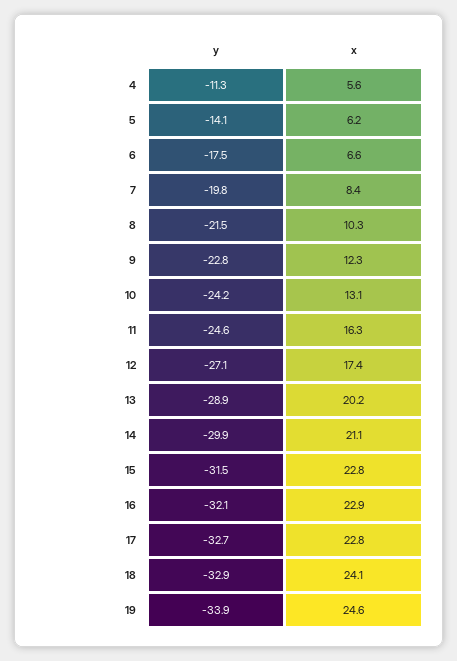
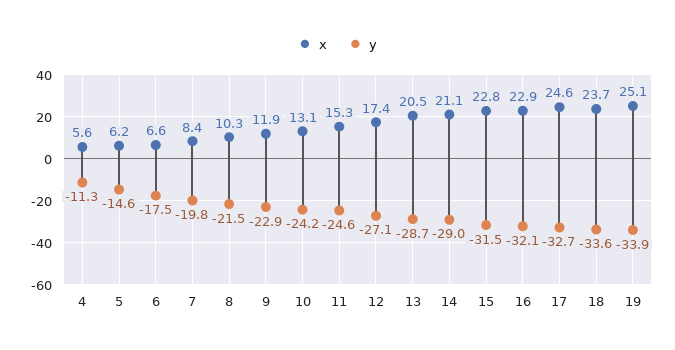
  {
    "y": {
      "4": -11.3,
-     "5": -14.1,
+     "5": -14.6,
      "6": -17.5,
      "7": -19.8,
      "8": -21.5,
-     "9": -22.8,
+     "9": -22.9,
      "10": -24.2,
      "11": -24.6,
      "12": -27.1,
-     "13": -28.9,
+     "13": -28.7,
-     "14": -29.9,
+     "14": -29,
      "15": -31.5,
      "16": -32.1,
      "17": -32.7,
-     "18": -32.9,
+     "18": -33.6,
      "19": -33.9
    },
    "x": {
      "4": 5.6,
      "5": 6.2,
      "6": 6.6,
      "7": 8.4,
      "8": 10.3,
-     "9": 12.3,
+     "9": 11.9,
      "10": 13.1,
-     "11": 16.3,
+     "11": 15.3,
      "12": 17.4,
-     "13": 20.2,
+     "13": 20.5,
      "14": 21.1,
      "15": 22.8,
      "16": 22.9,
-     "17": 22.8,
+     "17": 24.6,
-     "18": 24.1,
+     "18": 23.7,
-     "19": 24.6
+     "19": 25.1
    }
  }

